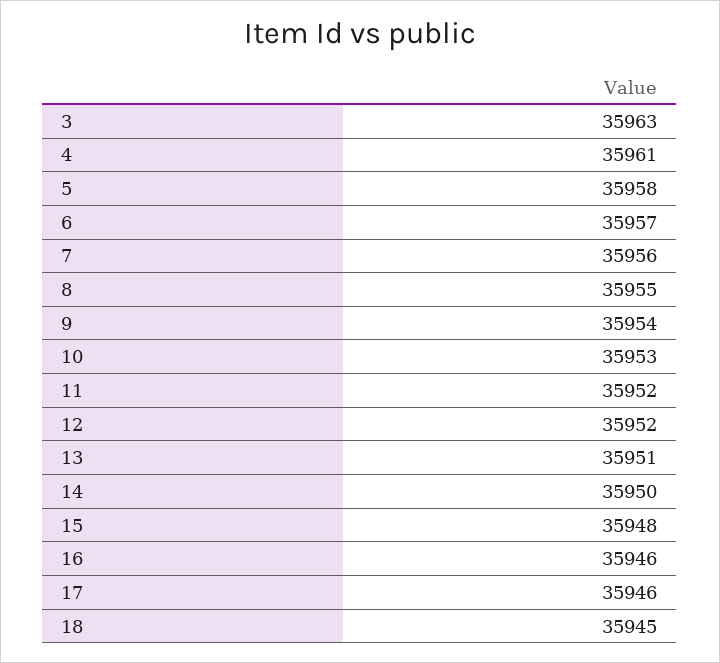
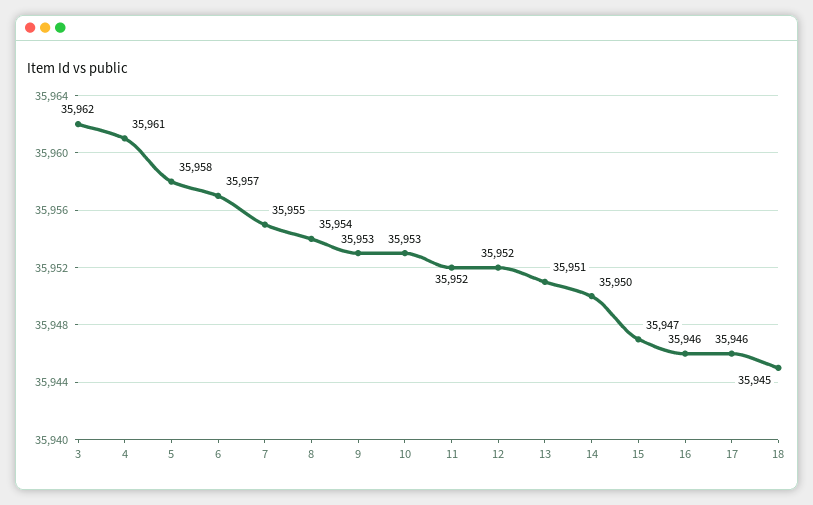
  {
-   "3": 35963,
+   "3": 35962,
    "4": 35961,
    "5": 35958,
    "6": 35957,
-   "7": 35956,
+   "7": 35955,
-   "8": 35955,
+   "8": 35954,
-   "9": 35954,
+   "9": 35953,
    "10": 35953,
    "11": 35952,
    "12": 35952,
    "13": 35951,
    "14": 35950,
-   "15": 35948,
+   "15": 35947,
    "16": 35946,
    "17": 35946,
    "18": 35945
  }

